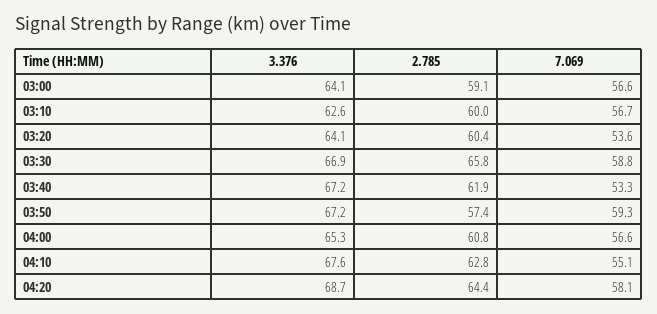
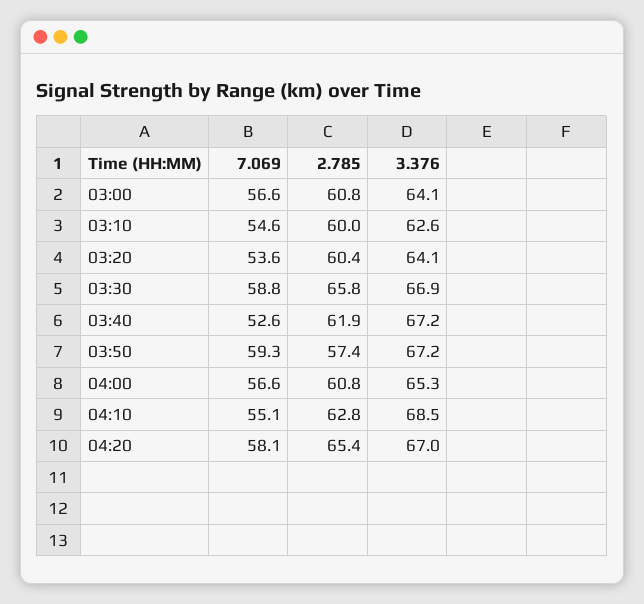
  {
    "3.376": {
      "03:00": 64.1,
      "03:10": 62.6,
      "03:20": 64.1,
      "03:30": 66.9,
      "03:40": 67.2,
      "03:50": 67.2,
      "04:00": 65.3,
-     "04:10": 67.6,
+     "04:10": 68.5,
-     "04:20": 68.7
+     "04:20": 67
    },
    "2.785": {
-     "03:00": 59.1,
+     "03:00": 60.8,
      "03:10": 60,
      "03:20": 60.4,
      "03:30": 65.8,
      "03:40": 61.9,
      "03:50": 57.4,
      "04:00": 60.8,
      "04:10": 62.8,
-     "04:20": 64.4
+     "04:20": 65.4
    },
    "7.069": {
      "03:00": 56.6,
-     "03:10": 56.7,
+     "03:10": 54.6,
      "03:20": 53.6,
      "03:30": 58.8,
-     "03:40": 53.3,
+     "03:40": 52.6,
      "03:50": 59.3,
      "04:00": 56.6,
      "04:10": 55.1,
      "04:20": 58.1
    }
  }

